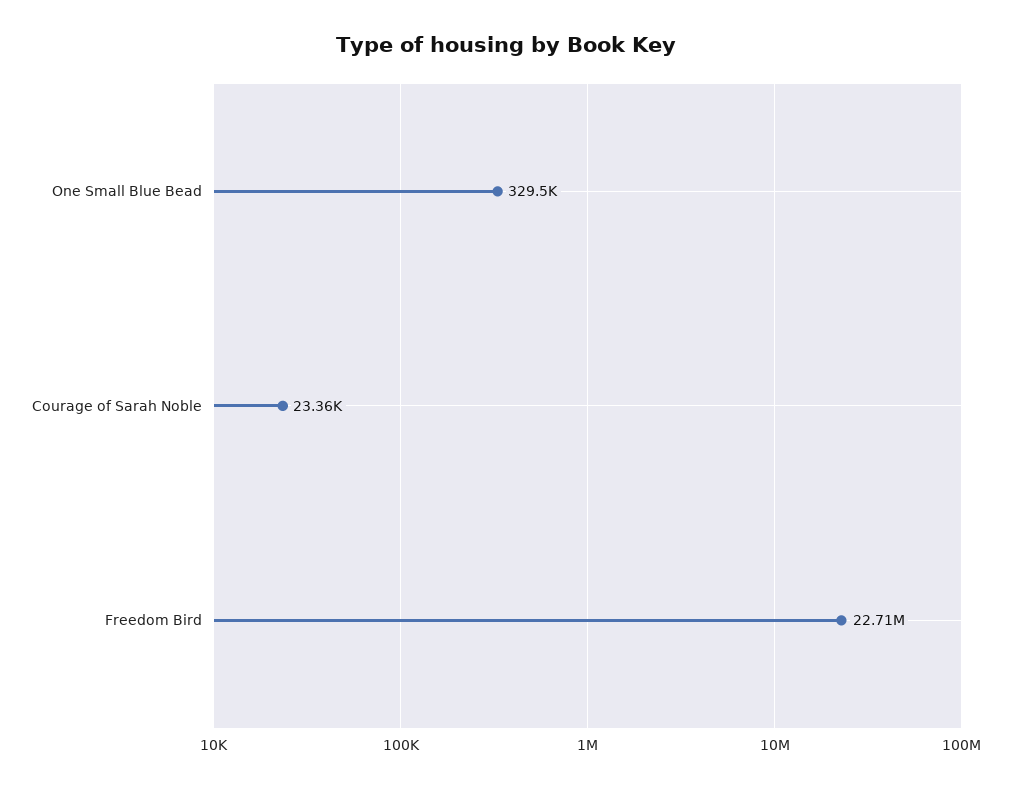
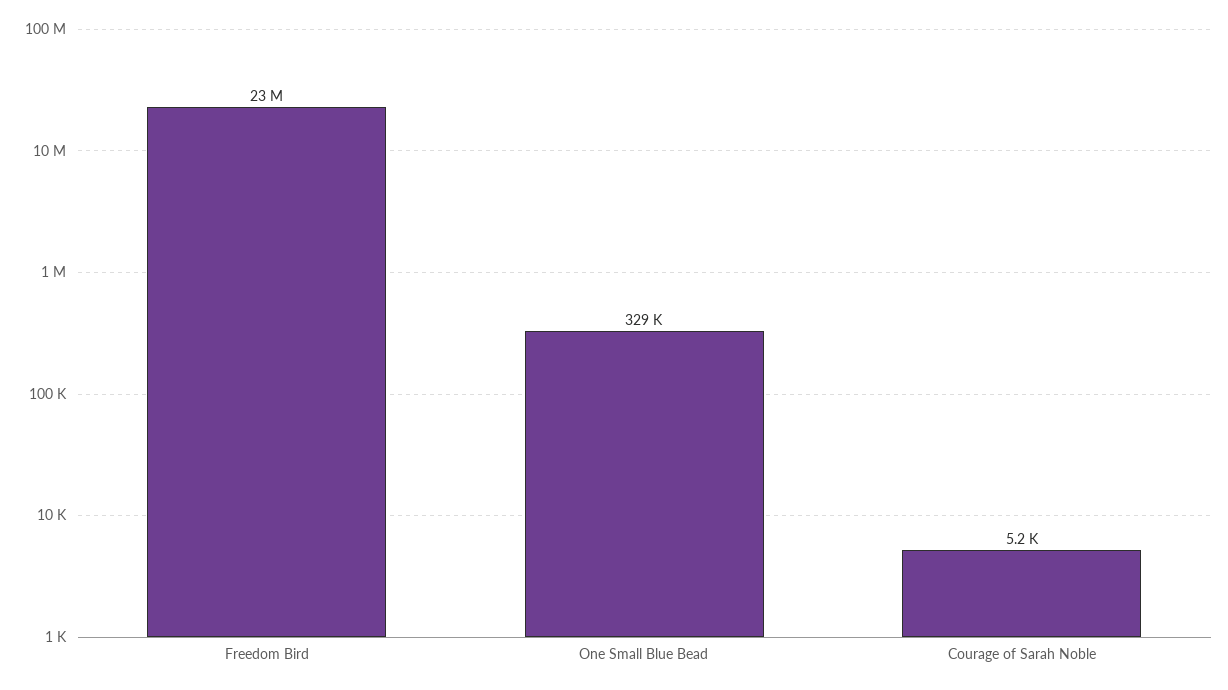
  {
    "One Small Blue Bead": 329500,
-   "Courage of Sarah Noble": 23360,
+   "Courage of Sarah Noble": 5200,
    "Freedom Bird": 22710000
  }

